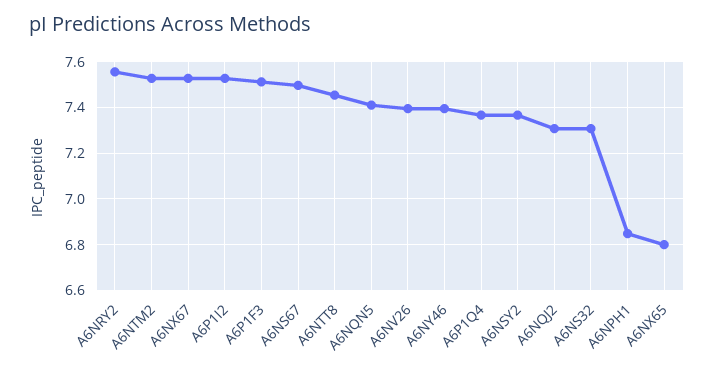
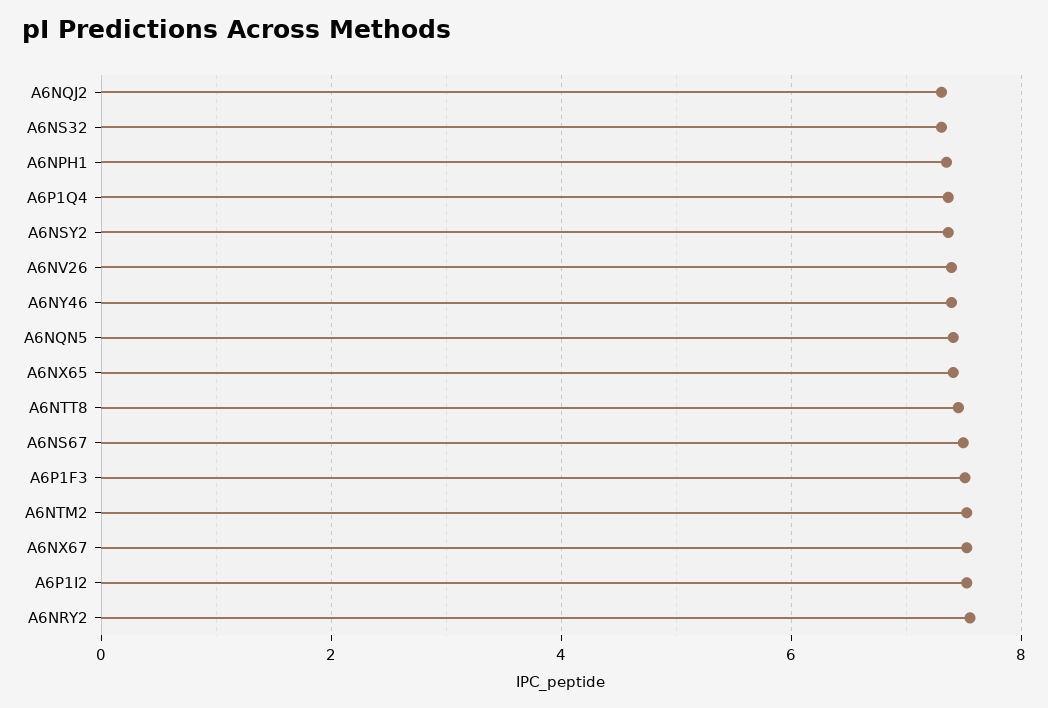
  {
    "A6NRY2": 7.55,
    "A6NTM2": 7.55,
    "A6NX67": 7.55,
    "A6P1I2": 7.55,
    "A6P1F3": 7.5,
    "A6NS67": 7.5,
    "A6NTT8": 7.45,
    "A6NQN5": 7.4,
    "A6NV26": 7.4,
    "A6NY46": 7.4,
    "A6P1Q4": 7.35,
    "A6NSY2": 7.35,
    "A6NQJ2": 7.3,
    "A6NS32": 7.3,
-   "A6NPH1": 6.85,
+   "A6NPH1": 7.4,
-   "A6NX65": 6.8
+   "A6NX65": 7.4
  }

